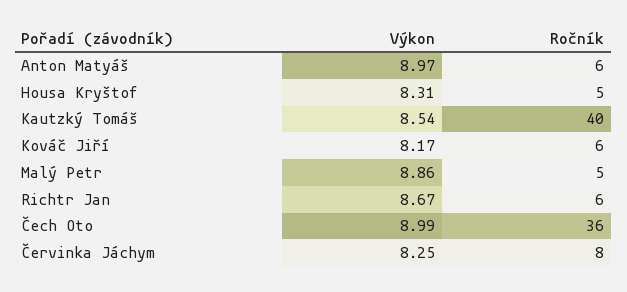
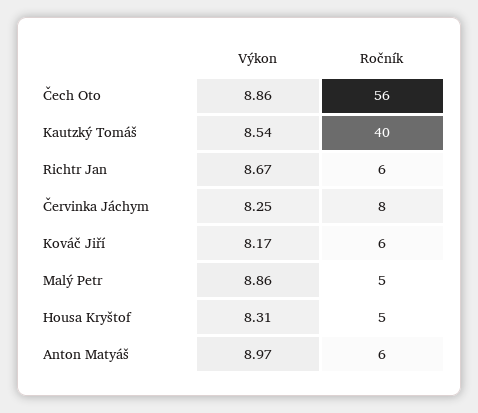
  {
    "Výkon": {
      "Anton Matyáš": 8.97,
      "Housa Kryštof": 8.31,
      "Kautzký Tomáš": 8.54,
      "Kováč Jiří": 8.17,
      "Malý Petr": 8.86,
      "Richtr Jan": 8.67,
-     "Čech Oto": 8.99,
+     "Čech Oto": 8.86,
      "Červinka Jáchym": 8.25
    },
    "Ročník": {
      "Anton Matyáš": 6,
      "Housa Kryštof": 5,
      "Kautzký Tomáš": 40,
      "Kováč Jiří": 6,
      "Malý Petr": 5,
      "Richtr Jan": 6,
-     "Čech Oto": 36,
+     "Čech Oto": 56,
      "Červinka Jáchym": 8
    }
  }

